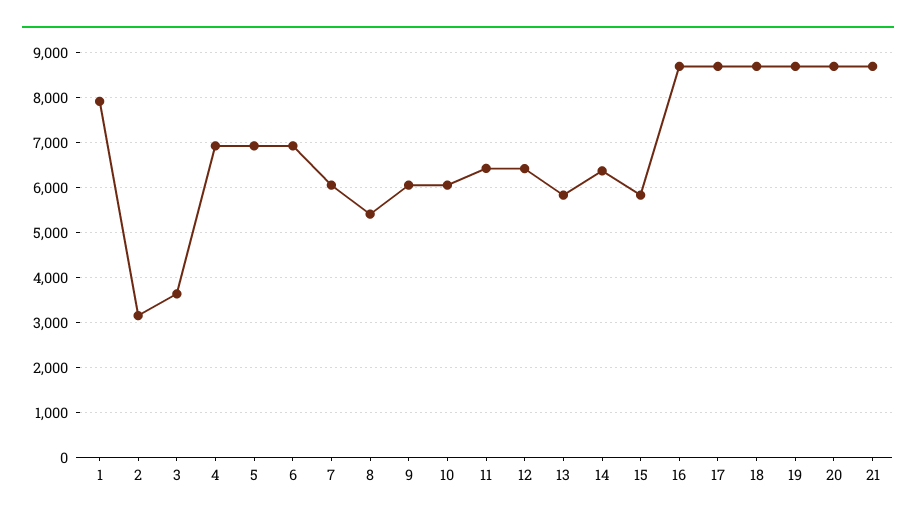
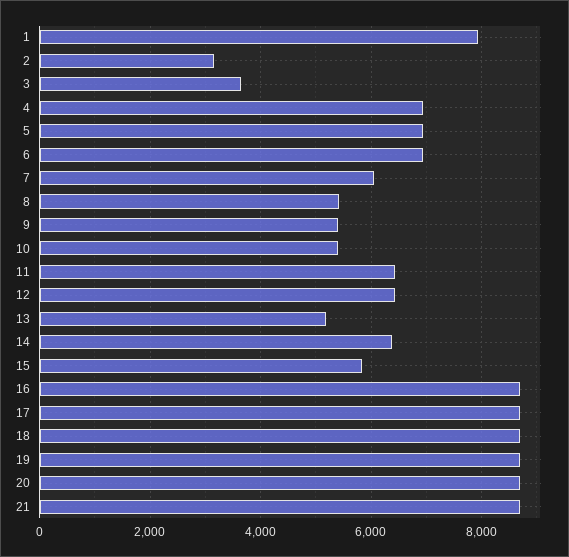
  {
    "1": 8000,
    "2": 3200,
    "3": 3600,
    "4": 7000,
    "5": 7000,
    "6": 7000,
    "7": 6000,
    "8": 5400,
-   "9": 6000,
+   "9": 5400,
-   "10": 6000,
+   "10": 5400,
    "11": 6400,
    "12": 6400,
-   "13": 5800,
+   "13": 5200,
    "14": 6400,
    "15": 5800,
    "16": 8800,
    "17": 8800,
    "18": 8800,
    "19": 8800,
    "20": 8800,
    "21": 8800
  }

